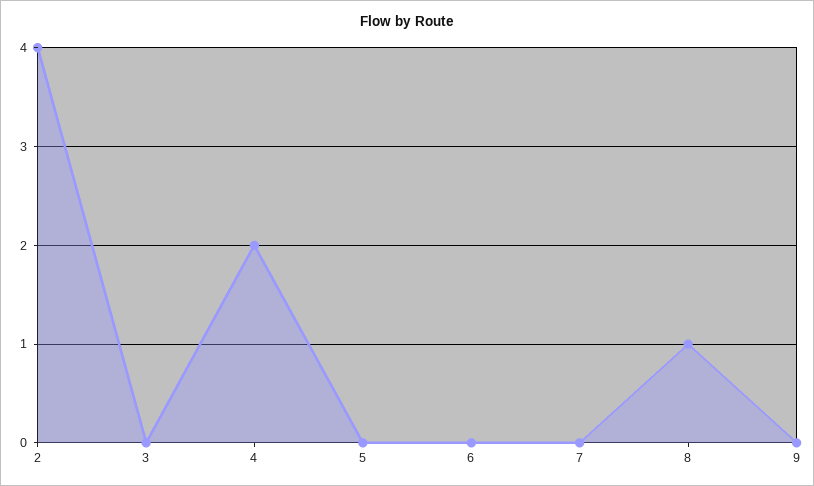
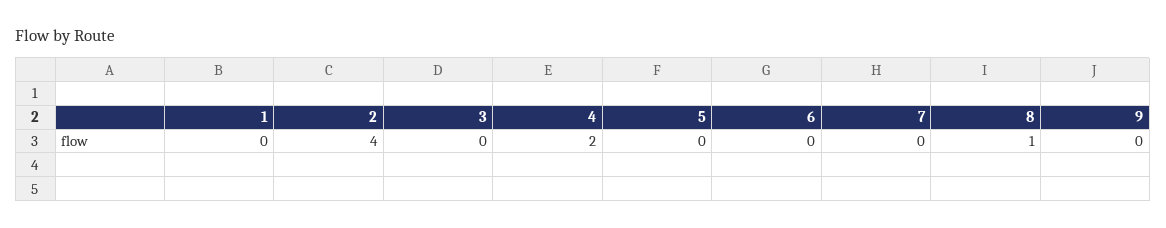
  {
    "2": 4,
    "3": 0,
    "4": 2,
    "5": 0,
    "6": 0,
    "7": 0,
    "8": 1,
-   "9": 0
+   "9": 0,
+   "1": 0
  }

